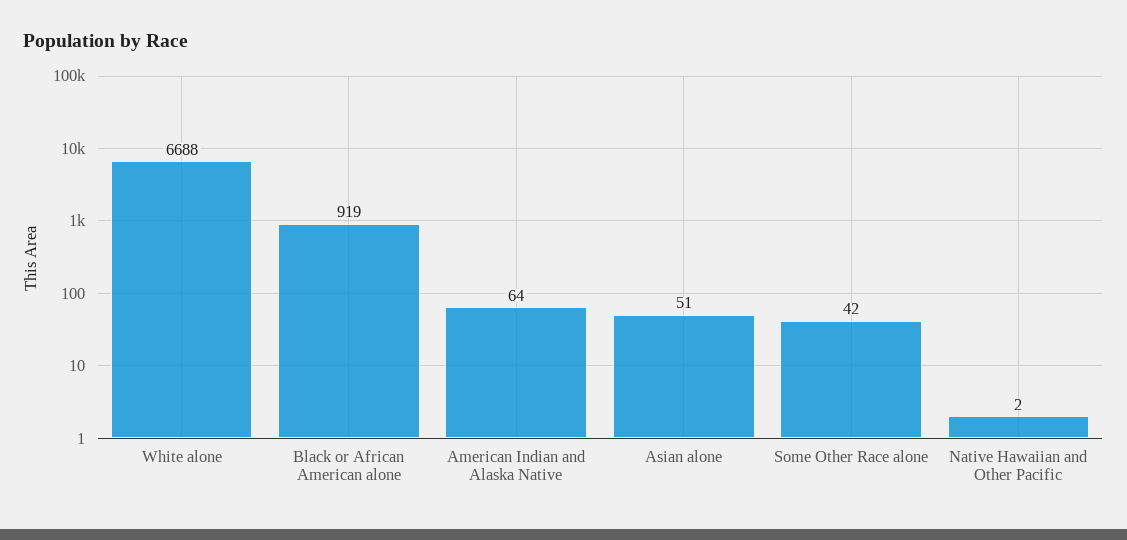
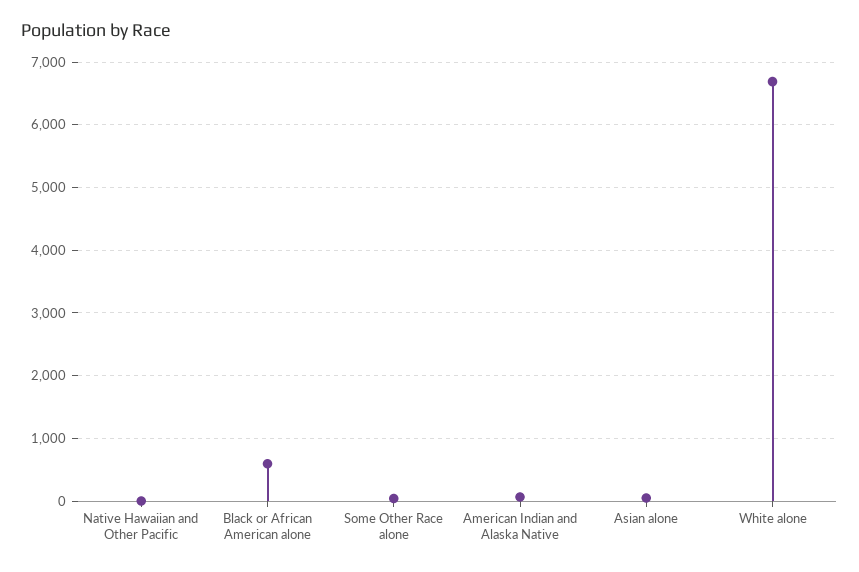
  {
    "White alone": 6688,
-   "Black or African American alone": 919,
+   "Black or African American alone": 600,
    "American Indian and Alaska Native": 64,
    "Asian alone": 51,
    "Some Other Race alone": 42,
    "Native Hawaiian and Other Pacific": 2
  }

